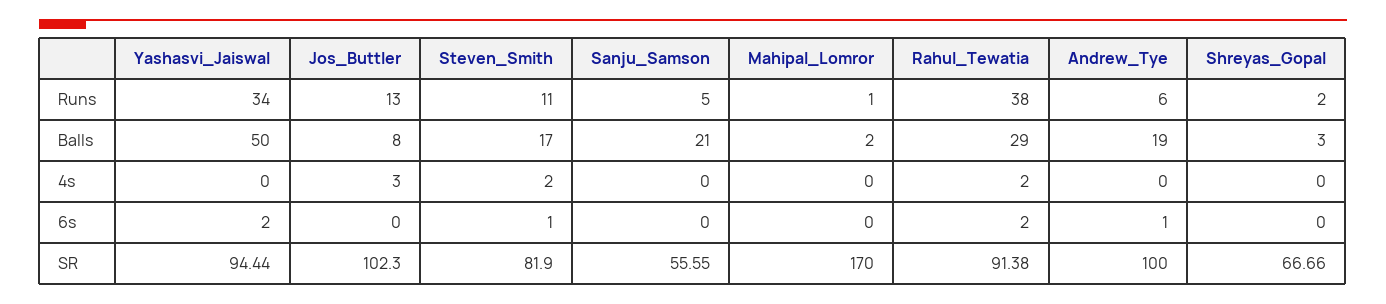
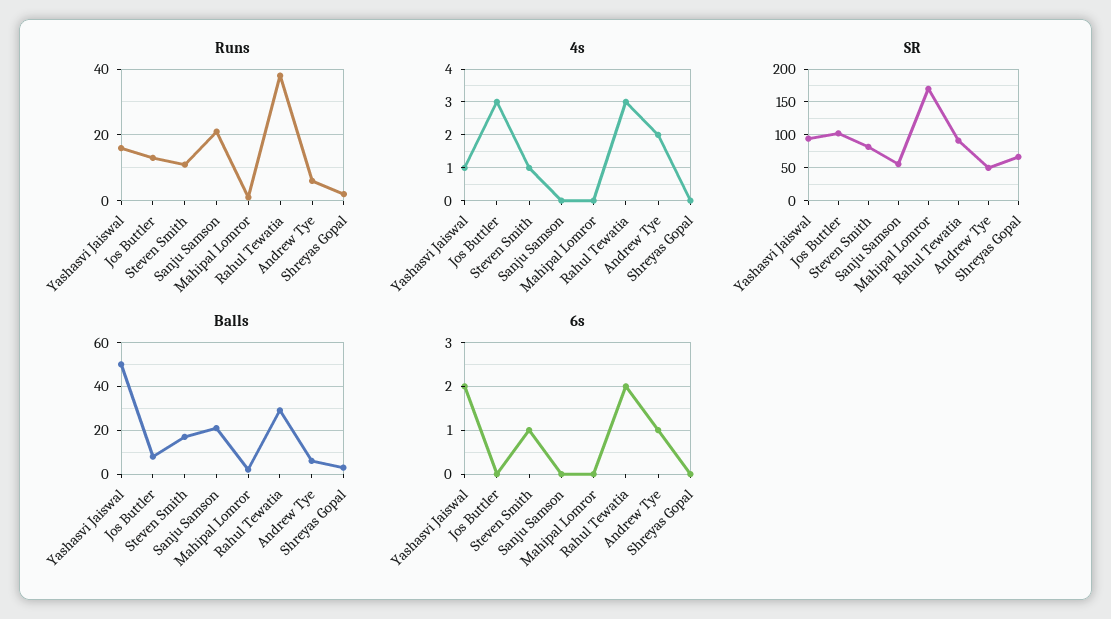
  {
    "Runs": {
-     "Yashasvi_Jaiswal": 34,
+     "Yashasvi_Jaiswal": 15,
      "Jos_Buttler": 13,
      "Steven_Smith": 11,
-     "Sanju_Samson": 5,
+     "Sanju_Samson": 20,
      "Mahipal_Lomror": 1,
      "Rahul_Tewatia": 38,
      "Andrew_Tye": 6,
      "Shreyas_Gopal": 2
    },
    "Balls": {
      "Yashasvi_Jaiswal": 50,
      "Jos_Buttler": 8,
      "Steven_Smith": 17,
      "Sanju_Samson": 21,
      "Mahipal_Lomror": 2,
      "Rahul_Tewatia": 29,
-     "Andrew_Tye": 19,
+     "Andrew_Tye": 5,
      "Shreyas_Gopal": 3
    },
    "4s": {
-     "Yashasvi_Jaiswal": 0,
+     "Yashasvi_Jaiswal": 1,
      "Jos_Buttler": 3,
-     "Steven_Smith": 2,
+     "Steven_Smith": 1,
      "Sanju_Samson": 0,
      "Mahipal_Lomror": 0,
-     "Rahul_Tewatia": 2,
+     "Rahul_Tewatia": 3,
-     "Andrew_Tye": 0,
+     "Andrew_Tye": 2,
      "Shreyas_Gopal": 0
    },
    "6s": {
      "Yashasvi_Jaiswal": 2,
      "Jos_Buttler": 0,
      "Steven_Smith": 1,
      "Sanju_Samson": 0,
      "Mahipal_Lomror": 0,
      "Rahul_Tewatia": 2,
      "Andrew_Tye": 1,
      "Shreyas_Gopal": 0
    },
    "SR": {
      "Yashasvi_Jaiswal": 94.44,
      "Jos_Buttler": 102.3,
      "Steven_Smith": 81.9,
      "Sanju_Samson": 55.55,
      "Mahipal_Lomror": 170,
      "Rahul_Tewatia": 91.38,
-     "Andrew_Tye": 100,
+     "Andrew_Tye": 50,
      "Shreyas_Gopal": 66.66
    }
  }

